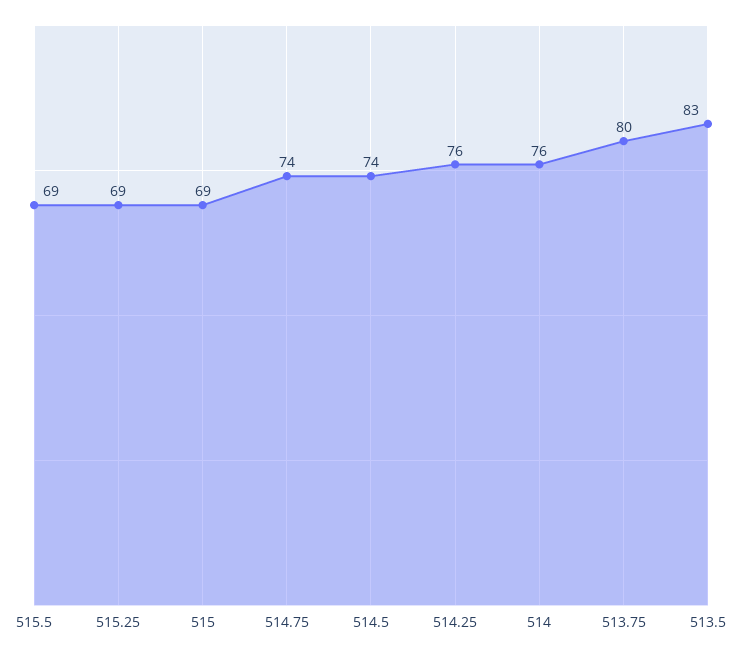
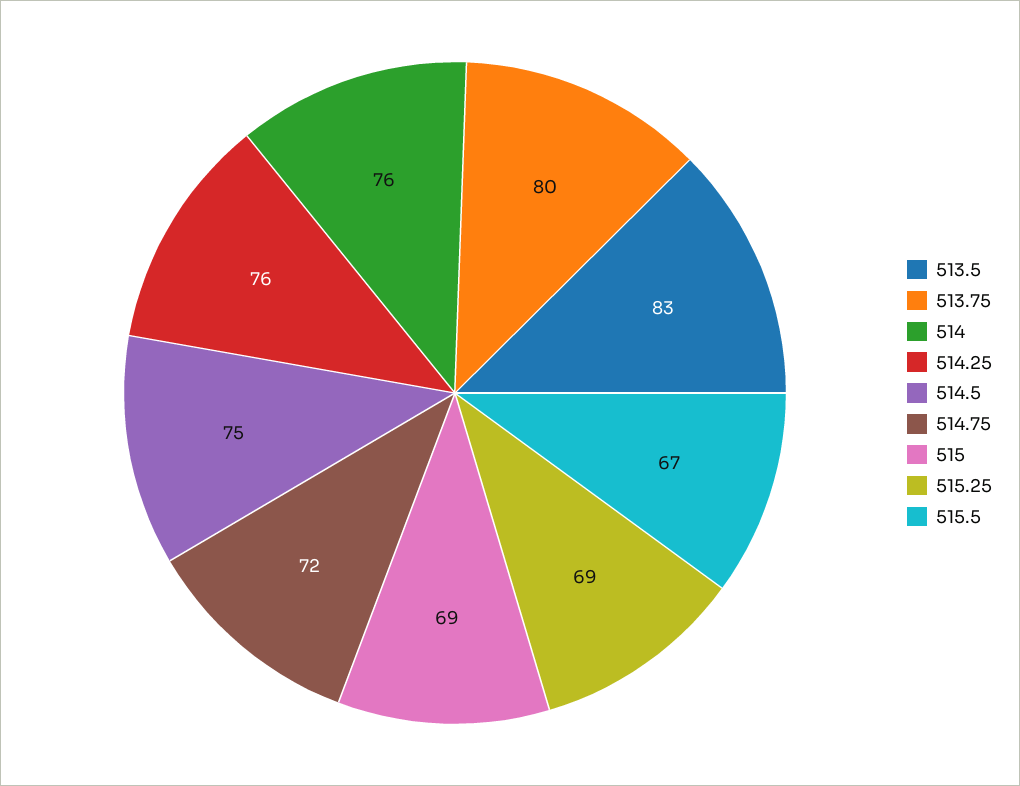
  {
-   "515.5": 69,
+   "515.5": 67,
    "515.25": 69,
    "515": 69,
-   "514.75": 74,
+   "514.75": 72,
-   "514.5": 74,
+   "514.5": 75,
    "514.25": 76,
    "514": 76,
    "513.75": 80,
    "513.5": 83
  }

